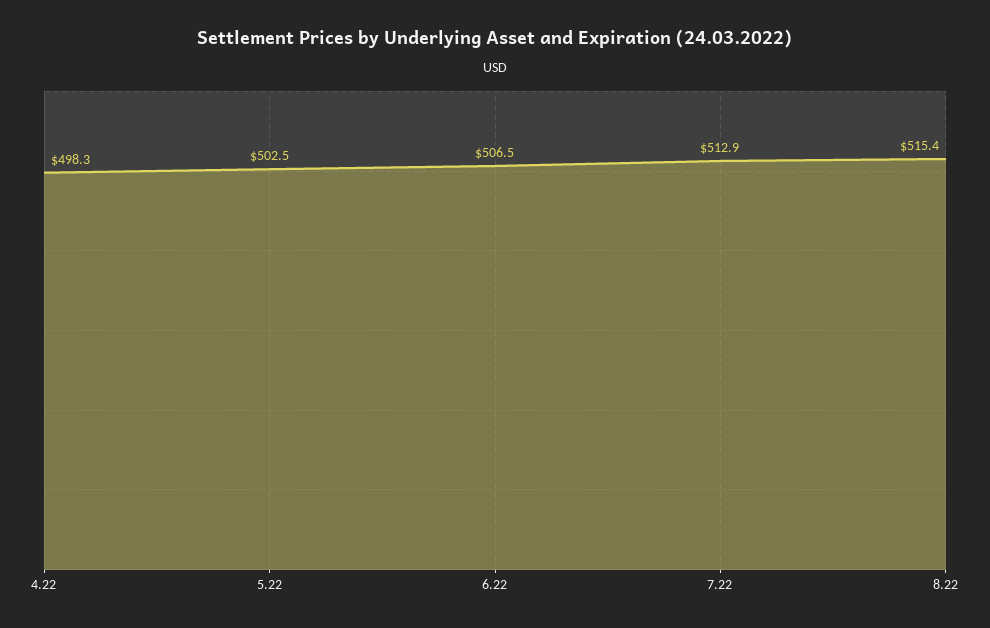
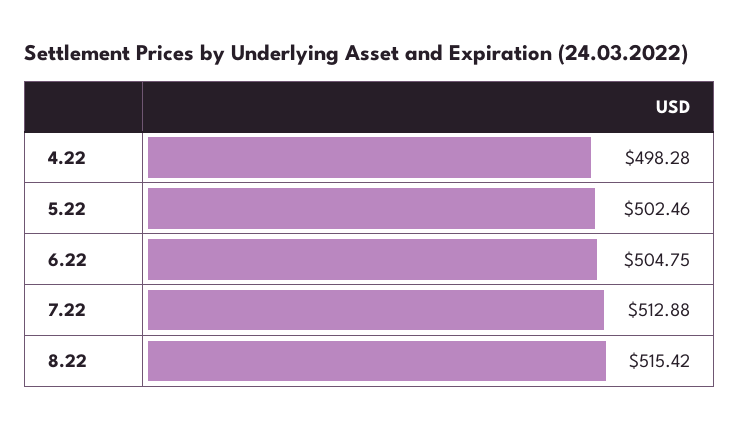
  {
    "4.22": 498.28,
    "5.22": 502.46,
-   "6.22": 506.5,
+   "6.22": 504.75,
    "7.22": 512.88,
    "8.22": 515.42
  }

